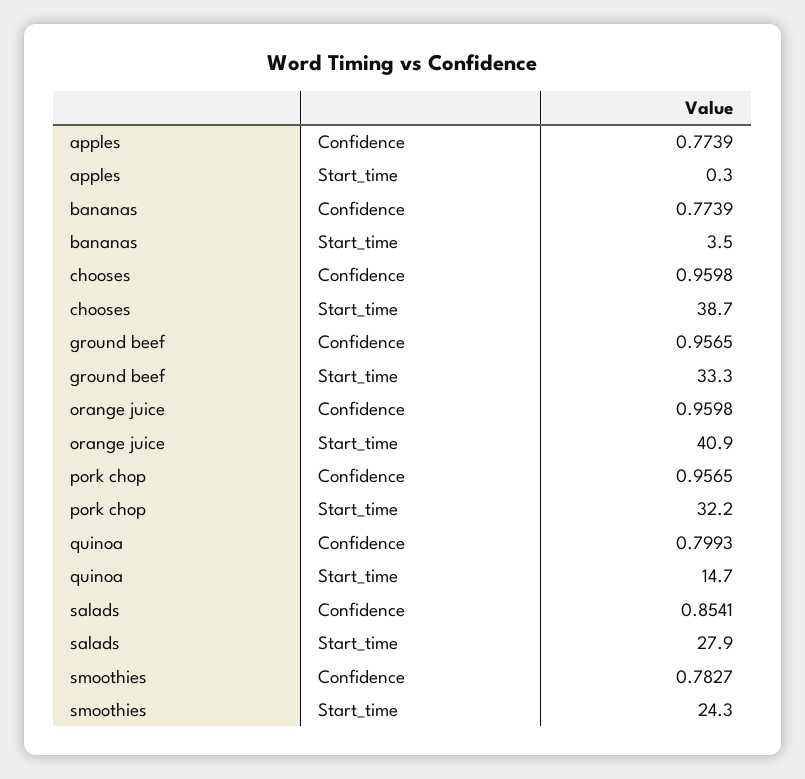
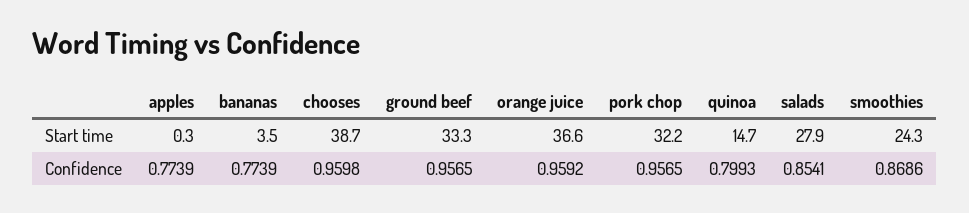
  {
    "apples": {
      "Confidence": 0.7739,
      "Start_time": 0.3
    },
    "bananas": {
      "Confidence": 0.7739,
      "Start_time": 3.5
    },
    "chooses": {
      "Confidence": 0.9598,
      "Start_time": 38.7
    },
    "ground beef": {
      "Confidence": 0.9565,
      "Start_time": 33.3
    },
    "orange juice": {
-     "Confidence": 0.9598,
+     "Confidence": 0.9592,
-     "Start_time": 40.9
+     "Start_time": 36.6
    },
    "pork chop": {
      "Confidence": 0.9565,
      "Start_time": 32.2
    },
    "quinoa": {
      "Confidence": 0.7993,
      "Start_time": 14.7
    },
    "salads": {
      "Confidence": 0.8541,
      "Start_time": 27.9
    },
    "smoothies": {
-     "Confidence": 0.7827,
+     "Confidence": 0.8686,
      "Start_time": 24.3
    }
  }

